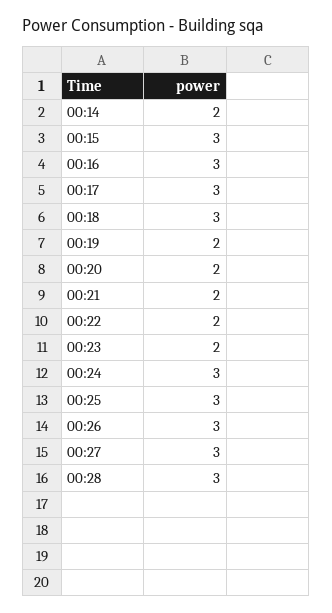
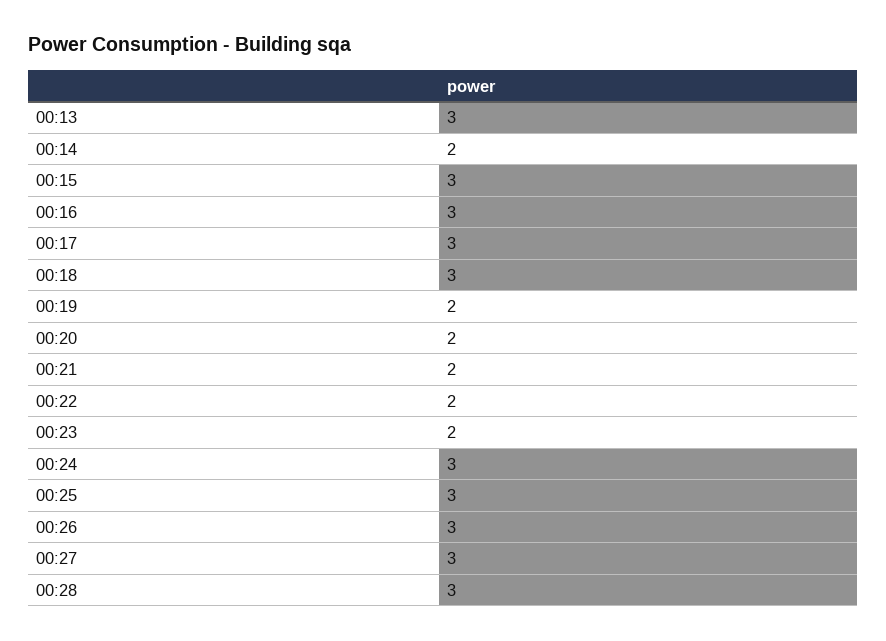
  {
    "00:14": 2,
    "00:15": 3,
    "00:16": 3,
    "00:17": 3,
    "00:18": 3,
    "00:19": 2,
    "00:20": 2,
    "00:21": 2,
    "00:22": 2,
    "00:23": 2,
    "00:24": 3,
    "00:25": 3,
    "00:26": 3,
    "00:27": 3,
-   "00:28": 3
+   "00:28": 3,
+   "00:13": 3
  }

